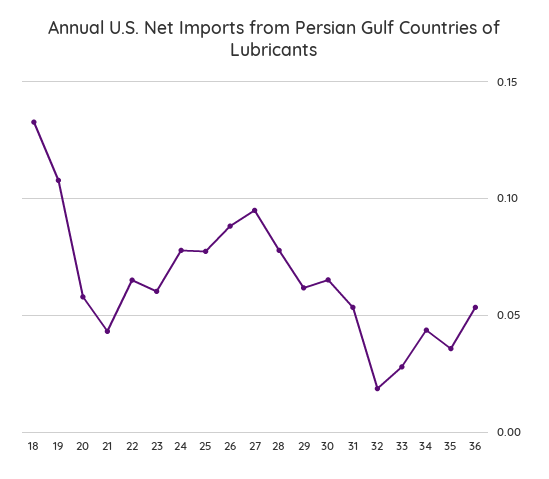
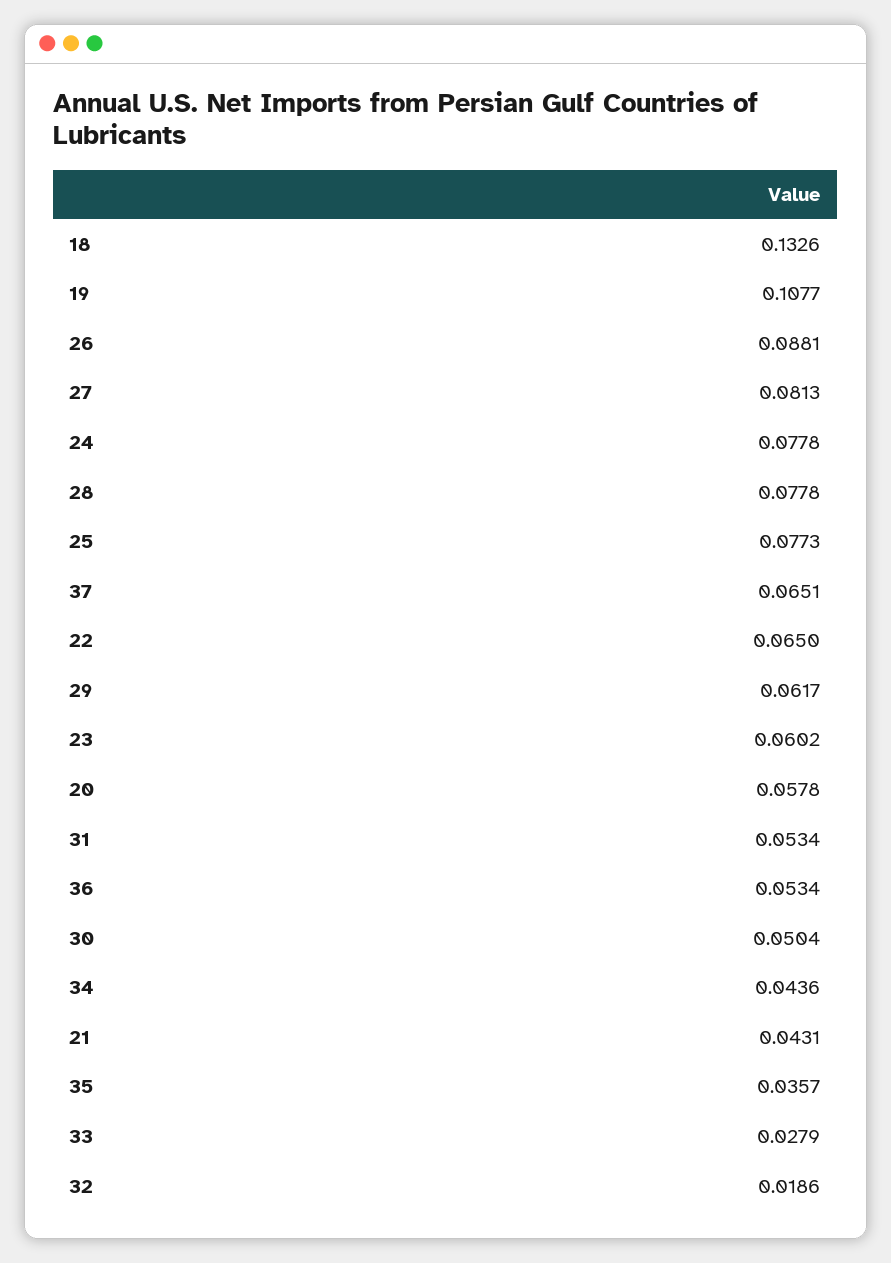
  {
    "18": 0.1326,
    "19": 0.1077,
    "20": 0.0578,
    "21": 0.0431,
    "22": 0.065,
    "23": 0.0602,
    "24": 0.0778,
    "25": 0.0773,
    "26": 0.0881,
-   "27": 0.095,
+   "27": 0.0813,
    "28": 0.0778,
    "29": 0.0617,
-   "30": 0.065,
+   "30": 0.0504,
    "31": 0.0534,
    "32": 0.0186,
    "33": 0.0279,
    "34": 0.0436,
    "35": 0.0357,
-   "36": 0.0534
+   "36": 0.0534,
+   "37": 0.0651
  }

